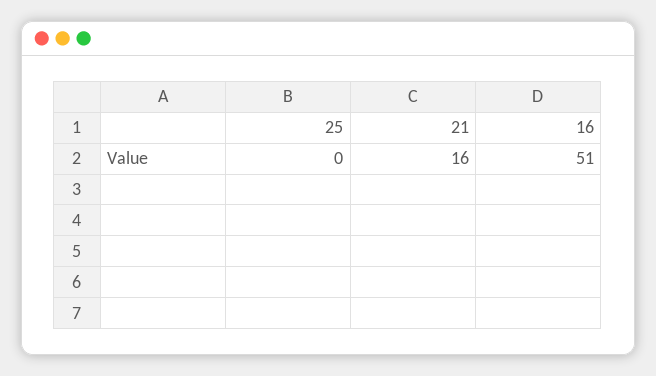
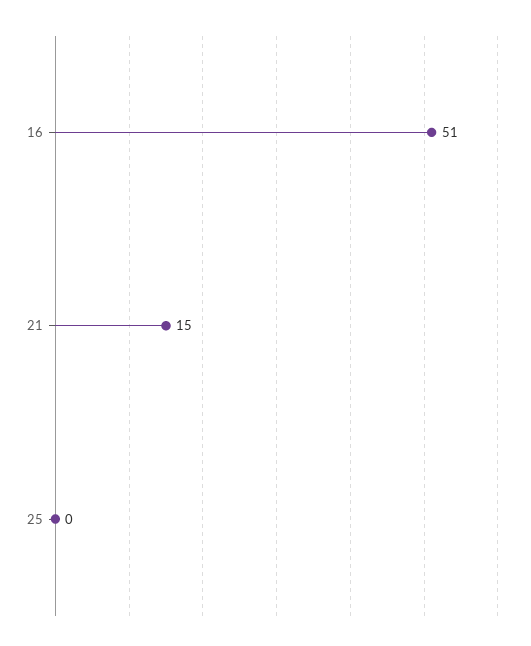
  {
    "25": 0,
-   "21": 16,
+   "21": 15,
    "16": 51
  }

